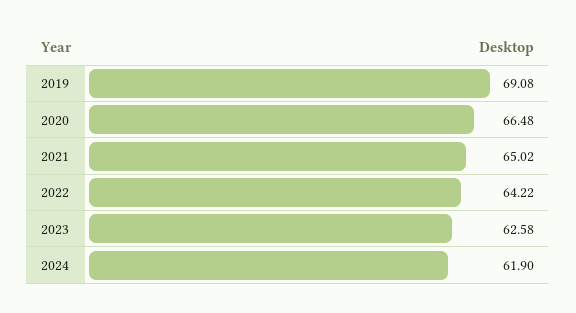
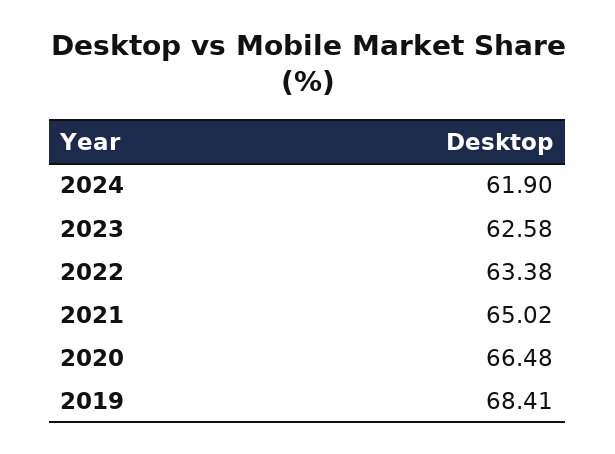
  {
-   "2019": 69.08,
+   "2019": 68.41,
    "2020": 66.48,
    "2021": 65.02,
-   "2022": 64.22,
+   "2022": 63.38,
    "2023": 62.58,
    "2024": 61.9
  }

